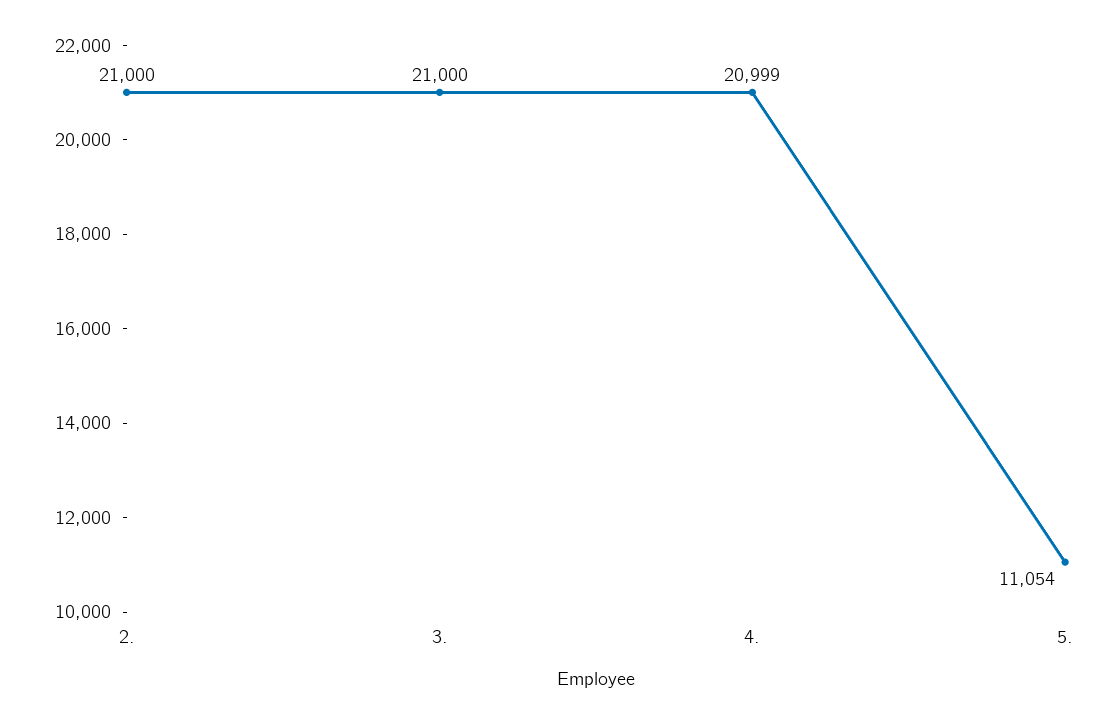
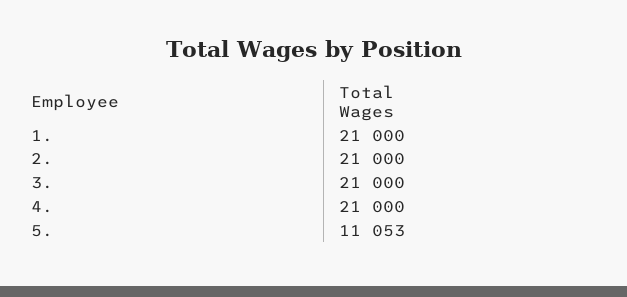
  {
    "2.": 21000,
    "3.": 21000,
-   "4.": 20999,
+   "4.": 21000,
-   "5.": 11054
+   "5.": 11053,
+   "1.": 21000
  }

